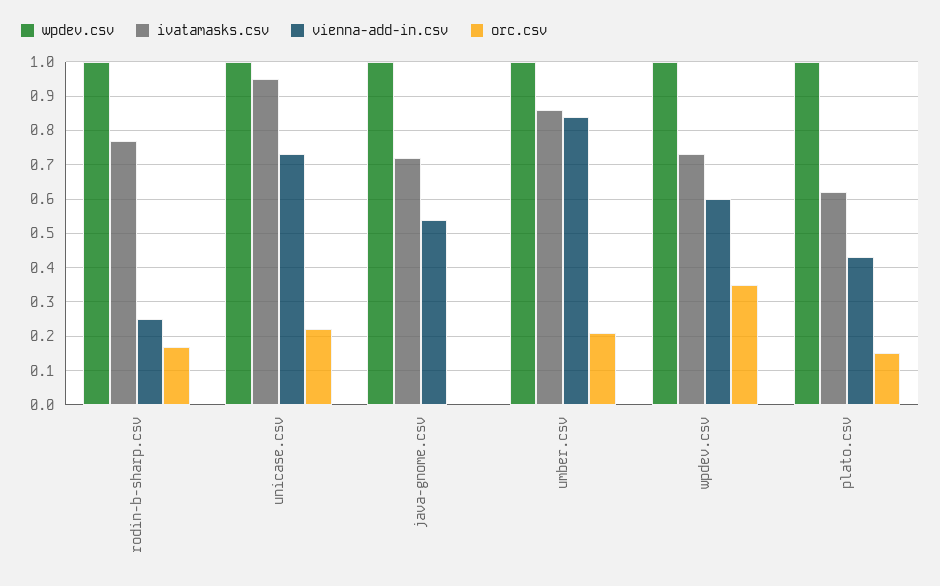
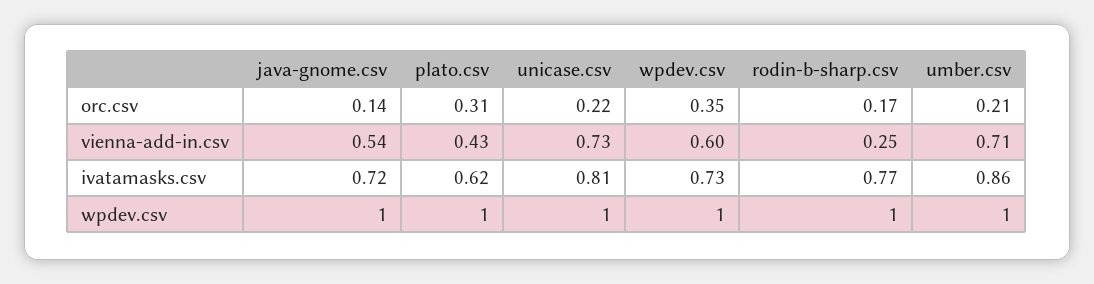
  {
    "wpdev.csv": {
      "rodin-b-sharp.csv": 1,
      "unicase.csv": 1,
      "java-gnome.csv": 1,
      "umber.csv": 1,
      "wpdev.csv": 1,
      "plato.csv": 1
    },
    "ivatamasks.csv": {
      "rodin-b-sharp.csv": 0.77,
-     "unicase.csv": 0.95,
+     "unicase.csv": 0.81,
      "java-gnome.csv": 0.72,
      "umber.csv": 0.86,
      "wpdev.csv": 0.73,
      "plato.csv": 0.62
    },
    "vienna-add-in.csv": {
      "rodin-b-sharp.csv": 0.25,
      "unicase.csv": 0.73,
      "java-gnome.csv": 0.54,
-     "umber.csv": 0.85,
+     "umber.csv": 0.71,
      "wpdev.csv": 0.6,
      "plato.csv": 0.43
    },
    "orc.csv": {
      "rodin-b-sharp.csv": 0.17,
      "unicase.csv": 0.22,
-     "java-gnome.csv": 0,
+     "java-gnome.csv": 0.14,
      "umber.csv": 0.21,
      "wpdev.csv": 0.35,
-     "plato.csv": 0.15
+     "plato.csv": 0.31
    }
  }

